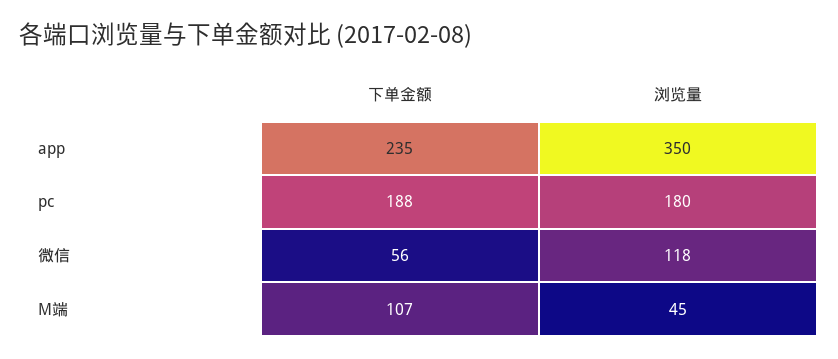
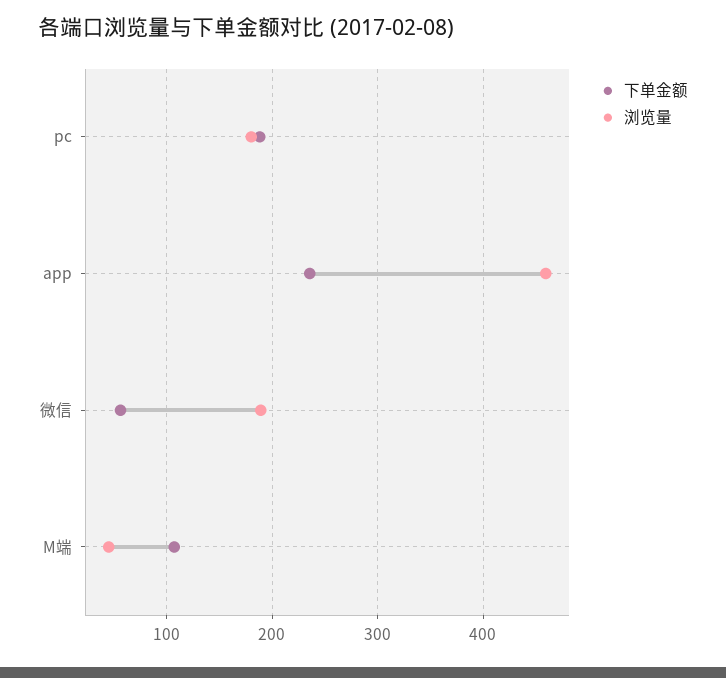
  {
    "下单金额": {
      "app": 235,
      "pc": 188,
      "微信": 56,
      "M端": 107
    },
    "浏览量": {
-     "app": 350,
+     "app": 460,
      "pc": 180,
-     "微信": 118,
+     "微信": 190,
      "M端": 45
    }
  }

